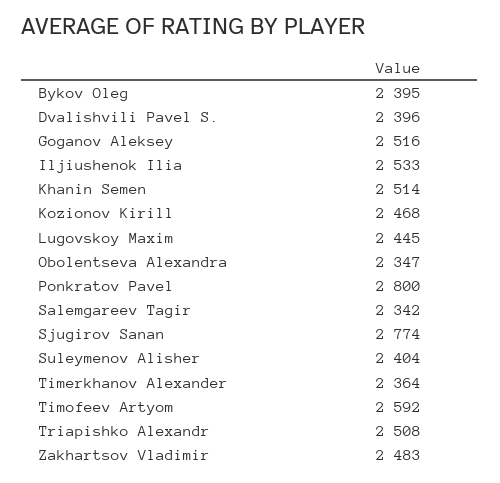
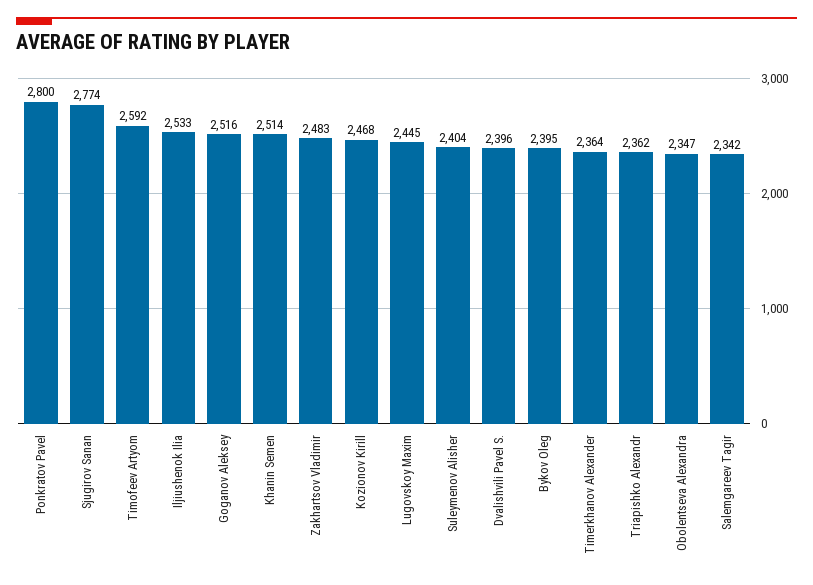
  {
    "Bykov Oleg": 2395,
    "Dvalishvili Pavel S.": 2396,
    "Goganov Aleksey": 2516,
    "Iljiushenok Ilia": 2533,
    "Khanin Semen": 2514,
    "Kozionov Kirill": 2468,
    "Lugovskoy Maxim": 2445,
    "Obolentseva Alexandra": 2347,
    "Ponkratov Pavel": 2800,
    "Salemgareev Tagir": 2342,
    "Sjugirov Sanan": 2774,
    "Suleymenov Alisher": 2404,
    "Timerkhanov Alexander": 2364,
    "Timofeev Artyom": 2592,
-   "Triapishko Alexandr": 2508,
+   "Triapishko Alexandr": 2362,
    "Zakhartsov Vladimir": 2483
  }

